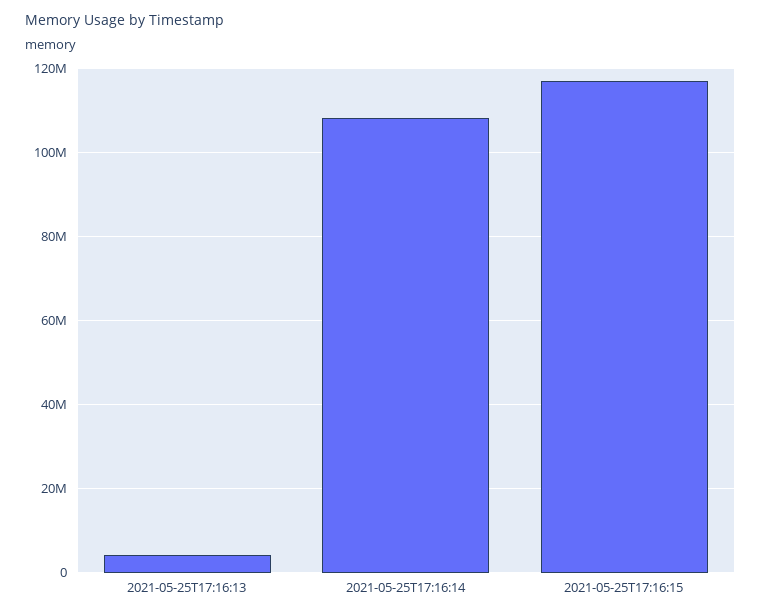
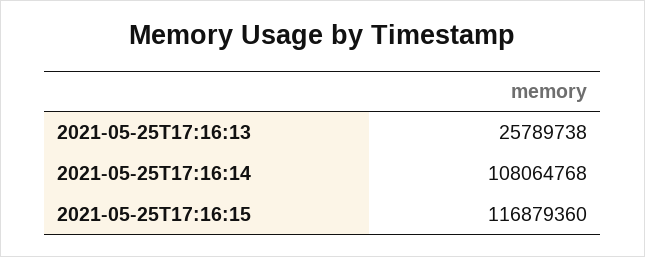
  {
-   "2021-05-25T17:16:13": 4000000,
+   "2021-05-25T17:16:13": 25789738,
    "2021-05-25T17:16:14": 108064768,
    "2021-05-25T17:16:15": 116879360
  }

